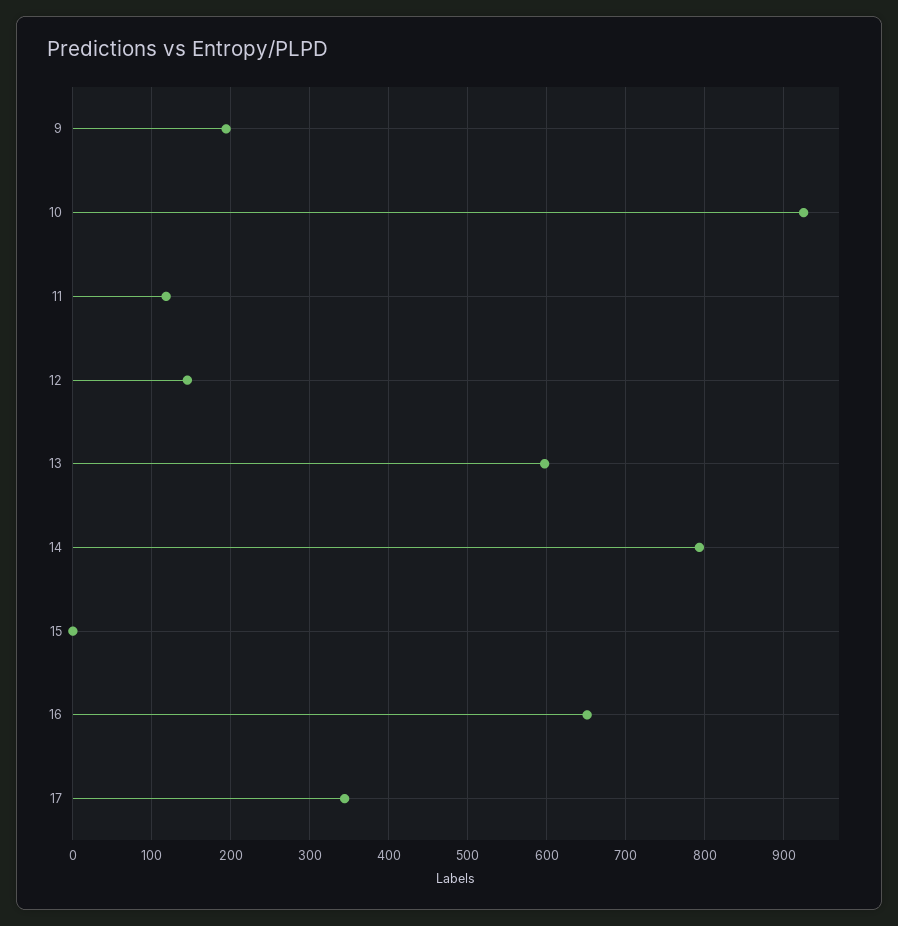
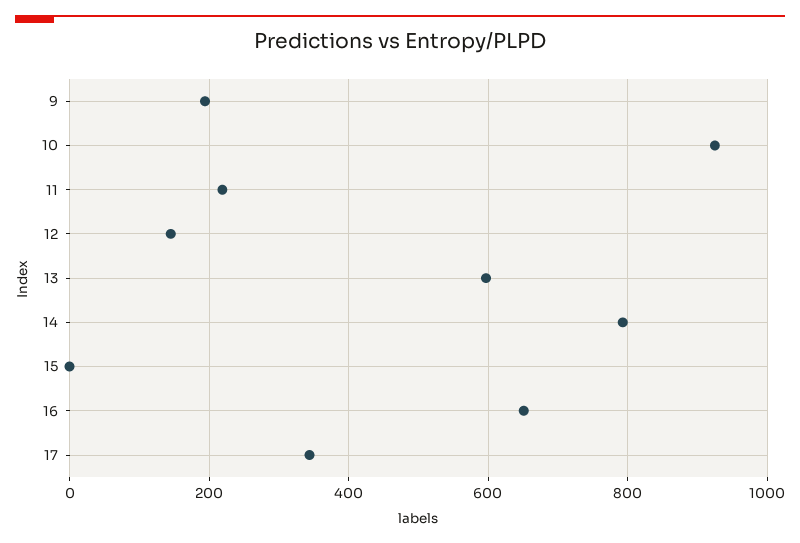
  {
    "9": 190,
    "10": 930,
-   "11": 120,
+   "11": 220,
    "12": 150,
    "13": 600,
    "14": 790,
    "15": 0,
    "16": 650,
    "17": 340
  }

